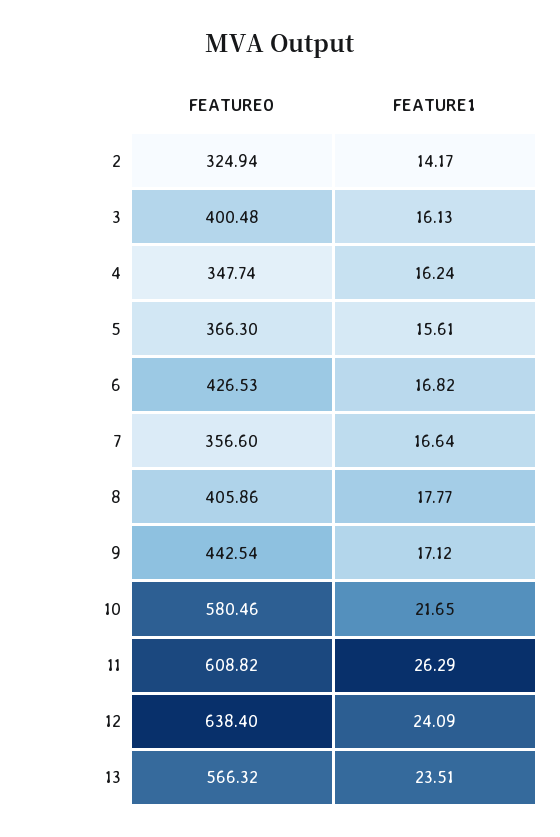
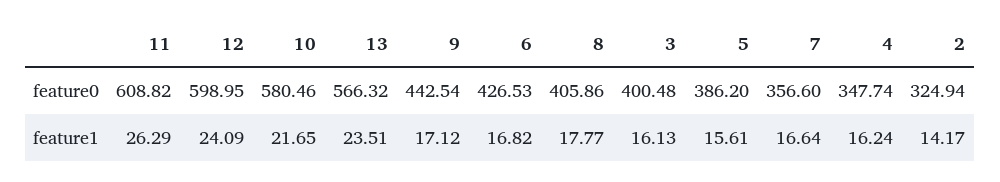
  {
    "FEATURE0": {
      "2": 324.94,
      "3": 400.48,
      "4": 347.74,
-     "5": 366.3,
+     "5": 386.2,
      "6": 426.53,
      "7": 356.6,
      "8": 405.86,
      "9": 442.54,
      "10": 580.46,
      "11": 608.82,
-     "12": 638.4,
+     "12": 598.95,
      "13": 566.32
    },
    "FEATURE1": {
      "2": 14.17,
      "3": 16.13,
      "4": 16.24,
      "5": 15.61,
      "6": 16.82,
      "7": 16.64,
      "8": 17.77,
      "9": 17.12,
      "10": 21.65,
      "11": 26.29,
      "12": 24.09,
      "13": 23.51
    }
  }

